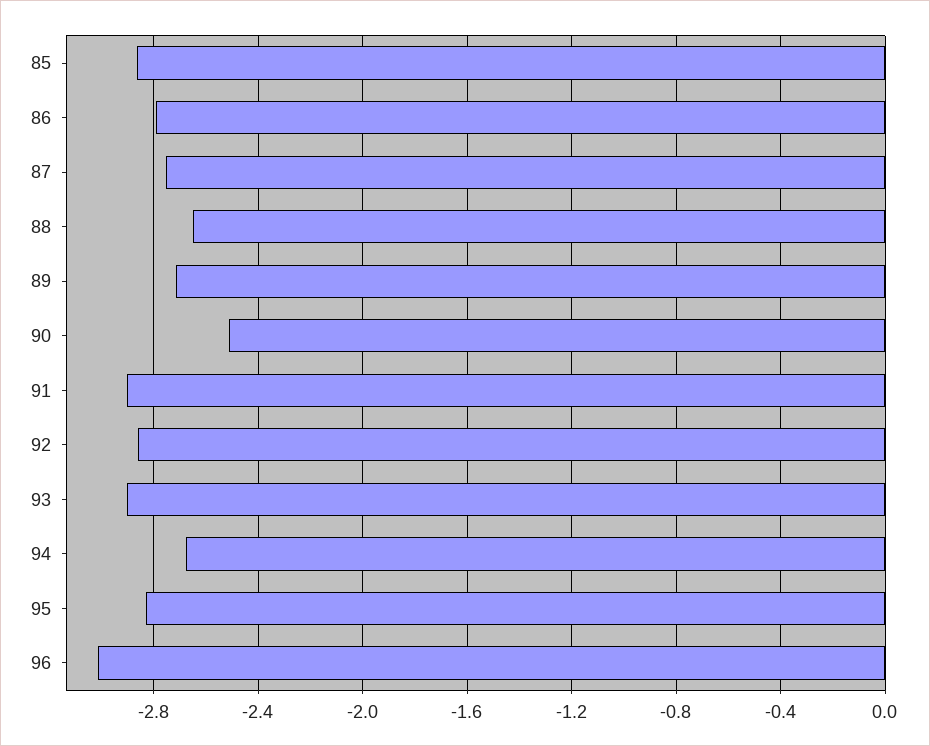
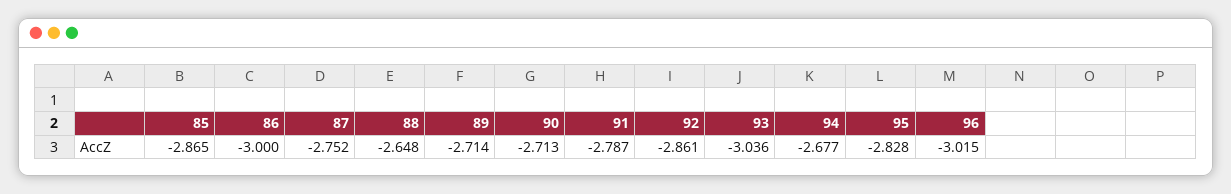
  {
    "85": -2.865,
-   "86": -2.8,
+   "86": -3,
    "87": -2.752,
    "88": -2.648,
    "89": -2.714,
-   "90": -2.5,
+   "90": -2.713,
-   "91": -2.9,
+   "91": -2.787,
    "92": -2.861,
-   "93": -2.9,
+   "93": -3.036,
    "94": -2.677,
    "95": -2.828,
    "96": -3.015
  }

